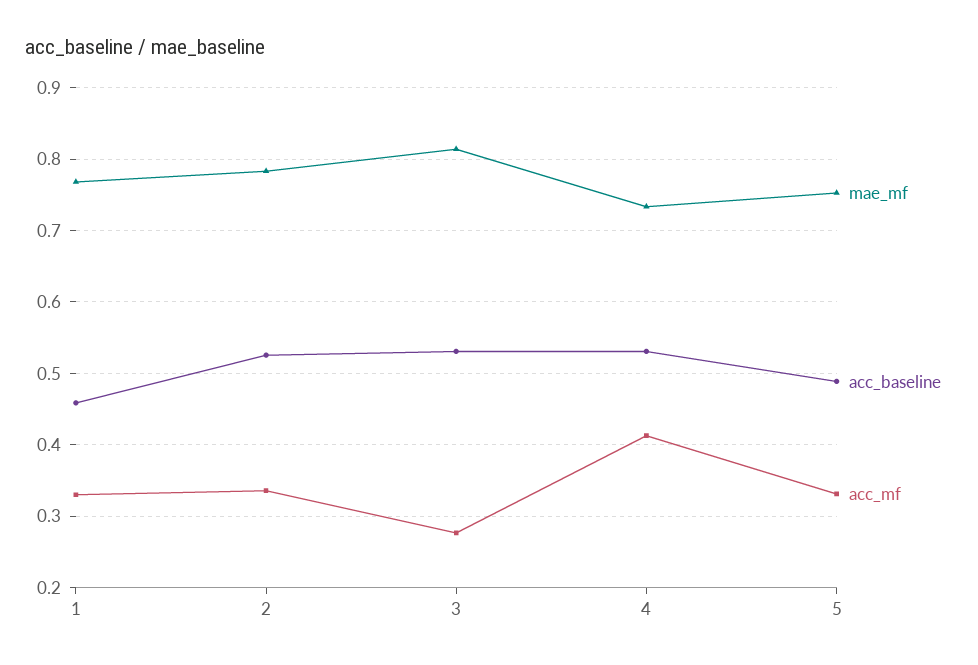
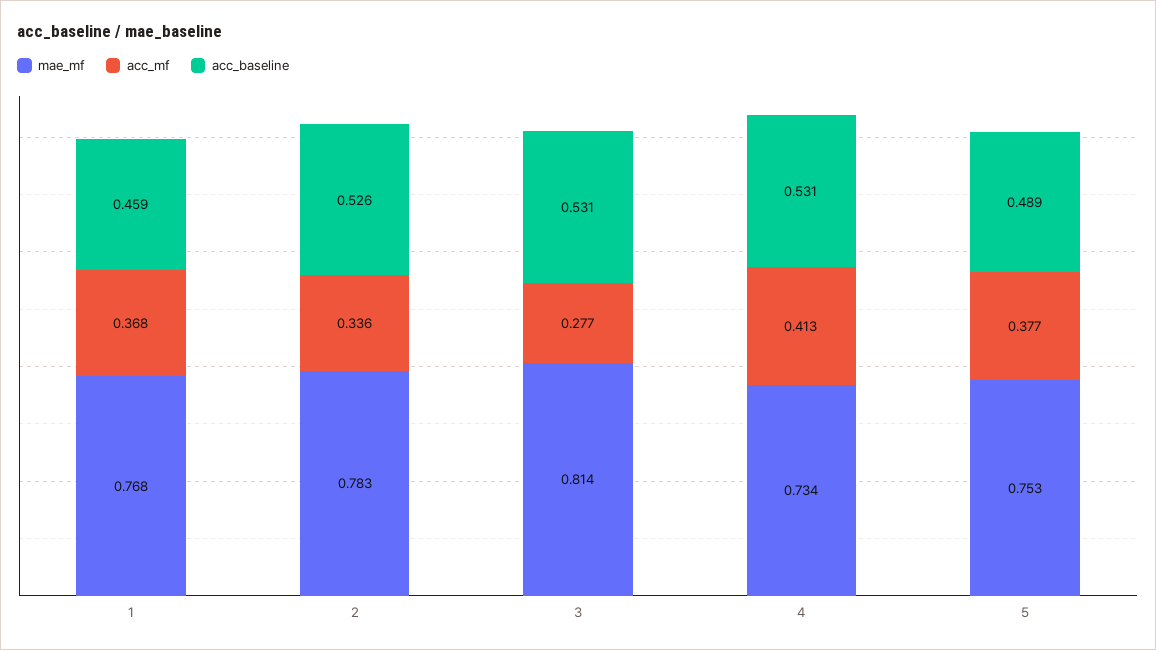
  {
    "mae_mf": {
      "1": 0.768,
      "2": 0.783,
      "3": 0.814,
      "4": 0.734,
      "5": 0.753
    },
    "acc_baseline": {
      "1": 0.459,
      "2": 0.526,
      "3": 0.531,
      "4": 0.531,
      "5": 0.489
    },
    "acc_mf": {
-     "1": 0.33,
+     "1": 0.368,
      "2": 0.336,
      "3": 0.277,
      "4": 0.413,
-     "5": 0.33
+     "5": 0.377
    }
  }

